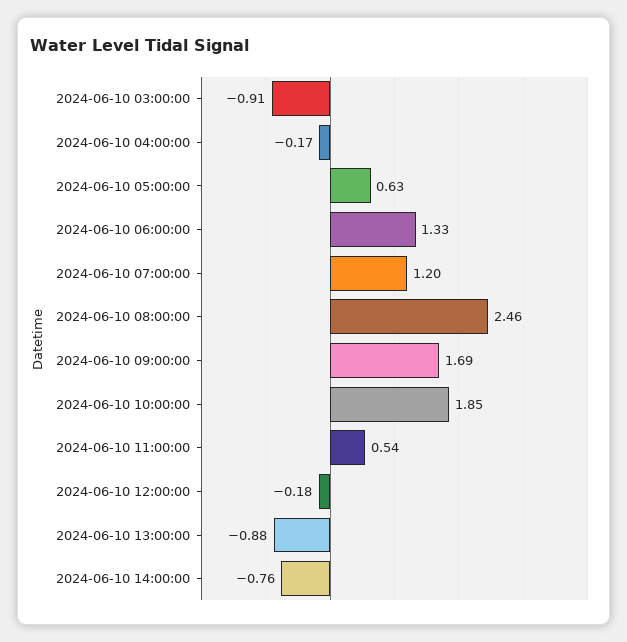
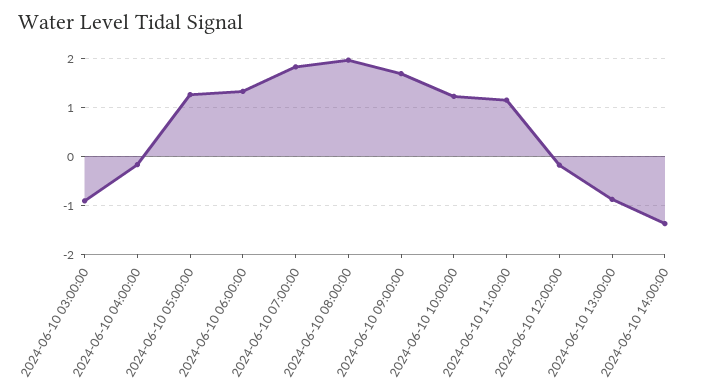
  {
    "2024-06-10 03:00:00": -0.91,
    "2024-06-10 04:00:00": -0.17,
-   "2024-06-10 05:00:00": 0.63,
+   "2024-06-10 05:00:00": 1.2,
    "2024-06-10 06:00:00": 1.33,
-   "2024-06-10 07:00:00": 1.2,
+   "2024-06-10 07:00:00": 1.8,
-   "2024-06-10 08:00:00": 2.46,
+   "2024-06-10 08:00:00": 2,
    "2024-06-10 09:00:00": 1.69,
-   "2024-06-10 10:00:00": 1.85,
+   "2024-06-10 10:00:00": 1.2,
-   "2024-06-10 11:00:00": 0.54,
+   "2024-06-10 11:00:00": 1.2,
    "2024-06-10 12:00:00": -0.18,
    "2024-06-10 13:00:00": -0.88,
-   "2024-06-10 14:00:00": -0.76
+   "2024-06-10 14:00:00": -1.4
  }

